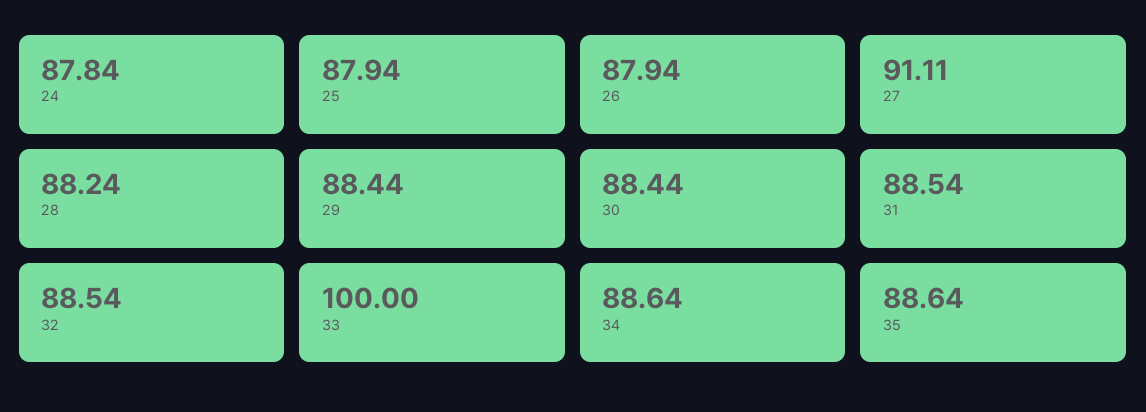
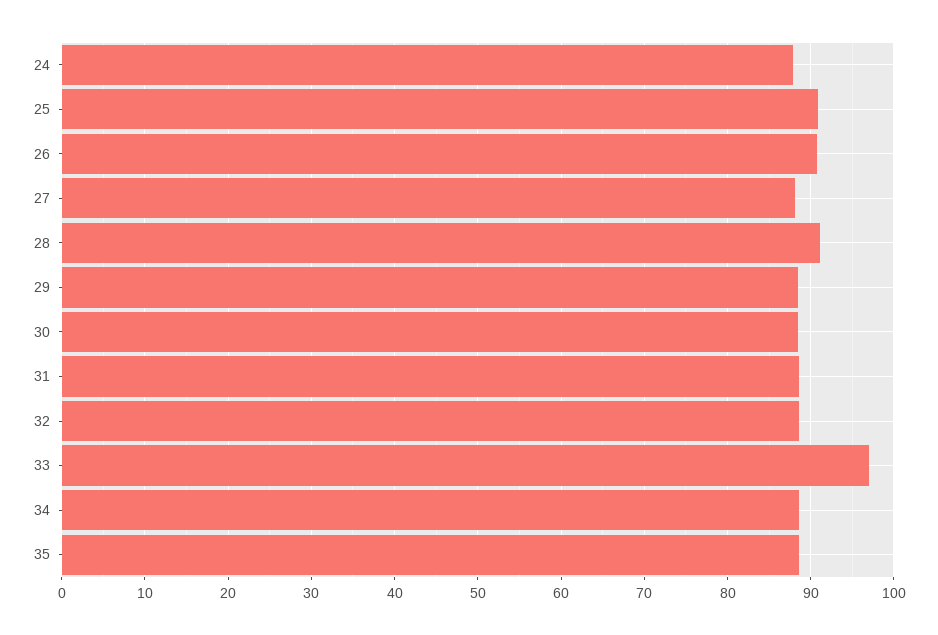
  {
    "24": 87.84,
-   "25": 87.94,
+   "25": 91,
-   "26": 87.94,
+   "26": 91,
-   "27": 91.11,
+   "27": 88,
-   "28": 88.24,
+   "28": 91,
    "29": 88.44,
    "30": 88.44,
    "31": 88.54,
    "32": 88.54,
-   "33": 100,
+   "33": 97,
    "34": 88.64,
    "35": 88.64
  }

